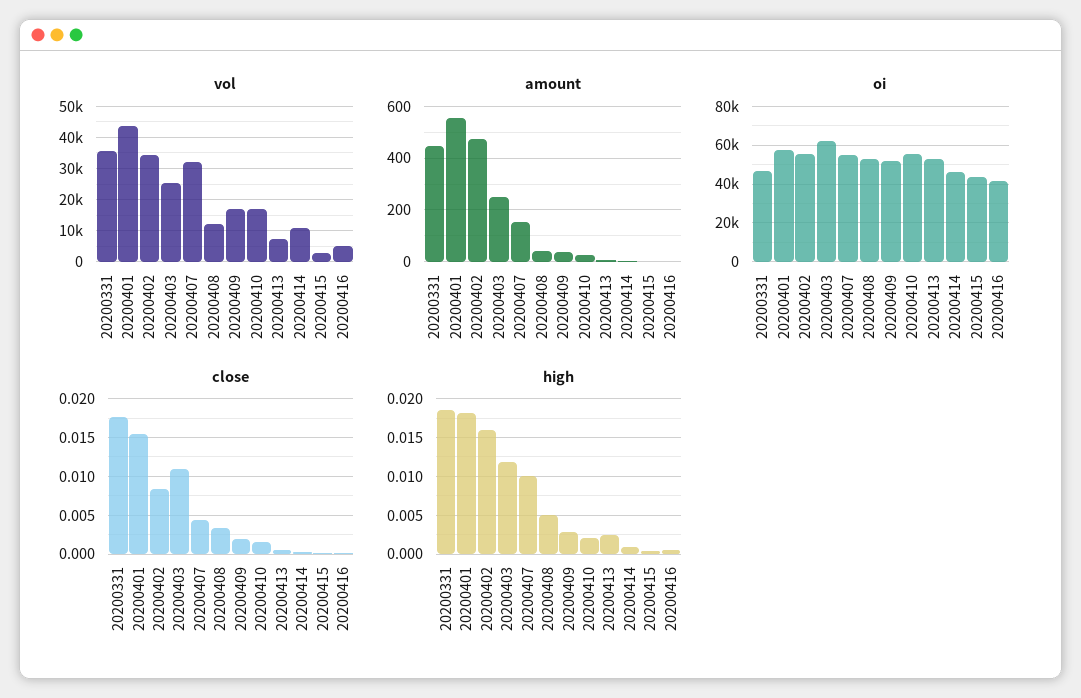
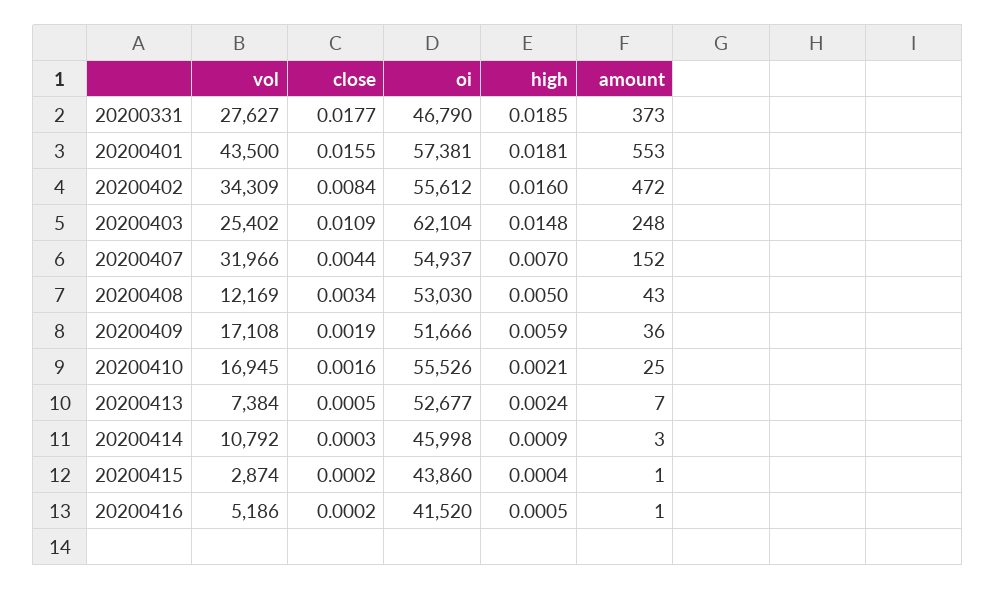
  {
    "vol": {
-     "20200331": 36000,
+     "20200331": 27627,
      "20200401": 43500,
      "20200402": 34309,
      "20200403": 25402,
      "20200407": 31966,
      "20200408": 12169,
      "20200409": 17108,
      "20200410": 16945,
      "20200413": 7384,
      "20200414": 10792,
      "20200415": 2874,
      "20200416": 5186
    },
    "amount": {
-     "20200331": 450,
+     "20200331": 373,
      "20200401": 553,
      "20200402": 472,
      "20200403": 248,
      "20200407": 152,
      "20200408": 43,
      "20200409": 36,
      "20200410": 25,
      "20200413": 7,
      "20200414": 3,
      "20200415": 1,
      "20200416": 1
    },
    "oi": {
      "20200331": 46790,
      "20200401": 57381,
      "20200402": 55612,
      "20200403": 62104,
      "20200407": 54937,
      "20200408": 53030,
      "20200409": 51666,
      "20200410": 55526,
      "20200413": 52677,
      "20200414": 45998,
      "20200415": 43860,
      "20200416": 41520
    },
    "close": {
      "20200331": 0.0177,
      "20200401": 0.0155,
      "20200402": 0.0084,
      "20200403": 0.0109,
      "20200407": 0.0044,
      "20200408": 0.0034,
      "20200409": 0.0019,
      "20200410": 0.0016,
      "20200413": 0.0005,
      "20200414": 0.0003,
      "20200415": 0.0002,
      "20200416": 0.0002
    },
    "high": {
      "20200331": 0.0185,
      "20200401": 0.0181,
      "20200402": 0.016,
-     "20200403": 0.012,
+     "20200403": 0.0148,
-     "20200407": 0.01,
+     "20200407": 0.007,
      "20200408": 0.005,
-     "20200409": 0.003,
+     "20200409": 0.0059,
      "20200410": 0.0021,
      "20200413": 0.0024,
      "20200414": 0.0009,
      "20200415": 0.0004,
      "20200416": 0.0005
    }
  }

